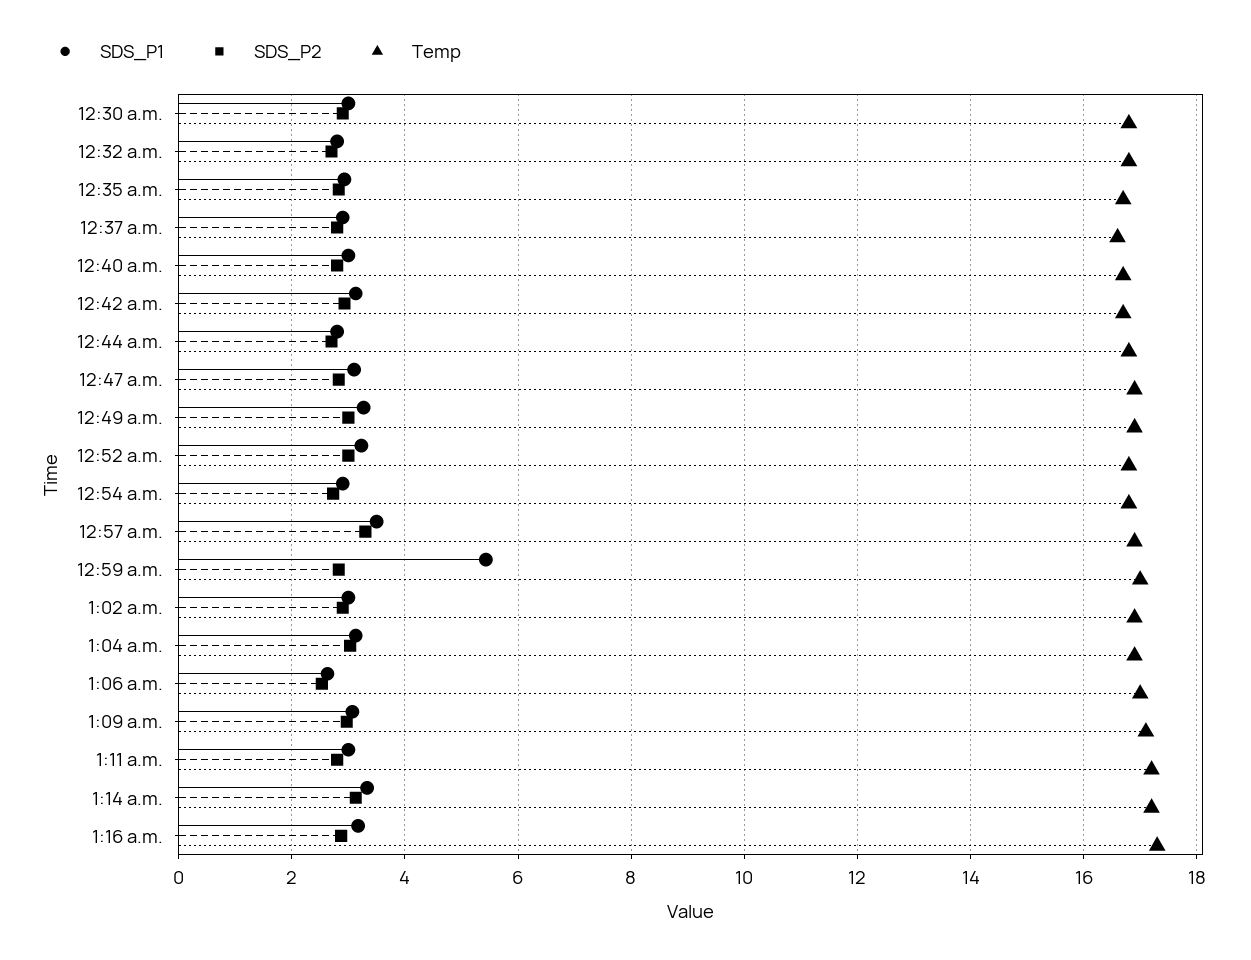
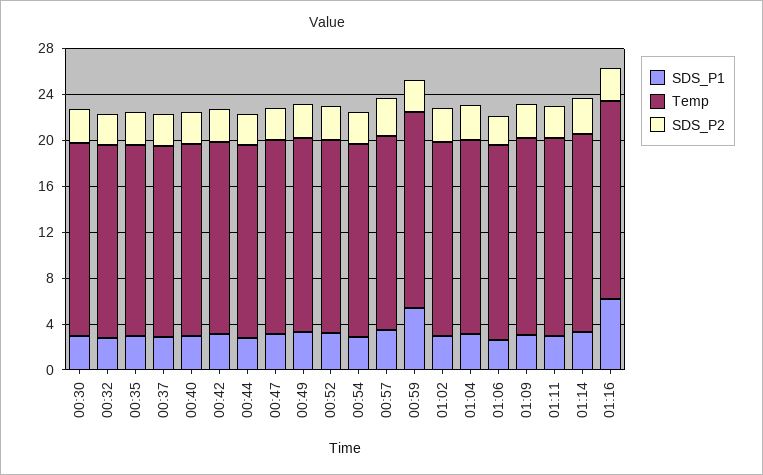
  {
    "SDS_P1": {
      "12:30 a.m.": 3,
      "12:32 a.m.": 2.8,
      "12:35 a.m.": 3,
      "12:37 a.m.": 3,
      "12:40 a.m.": 3,
      "12:42 a.m.": 3.2,
      "12:44 a.m.": 2.8,
      "12:47 a.m.": 3.2,
      "12:49 a.m.": 3.2,
      "12:52 a.m.": 3.2,
      "12:54 a.m.": 3,
      "12:57 a.m.": 3.6,
      "12:59 a.m.": 5.4,
      "1:02 a.m.": 3,
      "1:04 a.m.": 3.2,
      "1:06 a.m.": 2.6,
      "1:09 a.m.": 3,
      "1:11 a.m.": 3,
      "1:14 a.m.": 3.4,
-     "1:16 a.m.": 3.2
+     "1:16 a.m.": 6
    },
    "SDS_P2": {
      "12:30 a.m.": 3,
      "12:32 a.m.": 2.8,
      "12:35 a.m.": 2.8,
      "12:37 a.m.": 2.8,
      "12:40 a.m.": 2.8,
      "12:42 a.m.": 3,
      "12:44 a.m.": 2.8,
      "12:47 a.m.": 2.8,
      "12:49 a.m.": 3,
      "12:52 a.m.": 3,
      "12:54 a.m.": 2.8,
      "12:57 a.m.": 3.4,
      "12:59 a.m.": 2.8,
      "1:02 a.m.": 3,
      "1:04 a.m.": 3,
      "1:06 a.m.": 2.6,
      "1:09 a.m.": 3,
      "1:11 a.m.": 2.8,
      "1:14 a.m.": 3.2,
      "1:16 a.m.": 2.8
    },
    "Temp": {
      "12:30 a.m.": 16.8,
      "12:32 a.m.": 16.8,
      "12:35 a.m.": 16.8,
      "12:37 a.m.": 16.6,
      "12:40 a.m.": 16.8,
      "12:42 a.m.": 16.8,
      "12:44 a.m.": 16.8,
      "12:47 a.m.": 17,
      "12:49 a.m.": 17,
      "12:52 a.m.": 16.8,
      "12:54 a.m.": 16.8,
      "12:57 a.m.": 17,
      "12:59 a.m.": 17,
      "1:02 a.m.": 17,
      "1:04 a.m.": 17,
      "1:06 a.m.": 17,
      "1:09 a.m.": 17.2,
      "1:11 a.m.": 17.2,
      "1:14 a.m.": 17.2,
      "1:16 a.m.": 17.4
    }
  }

